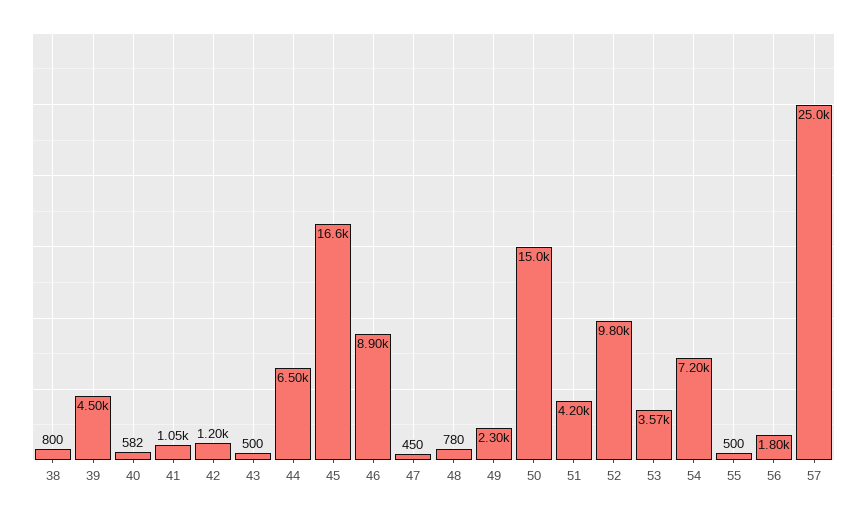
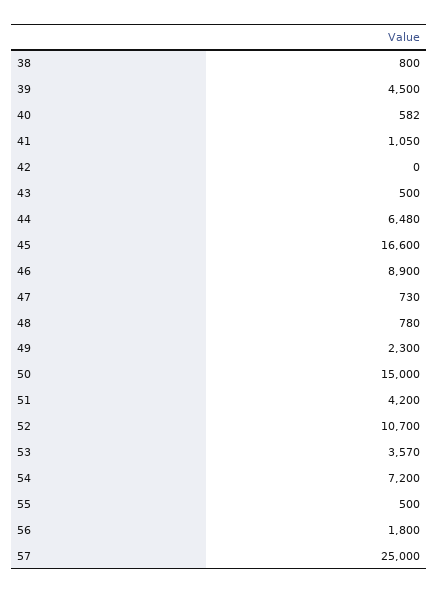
  {
    "38": 800,
    "39": 4500,
    "40": 582,
    "41": 1050,
-   "42": 1200,
+   "42": 0,
    "43": 500,
-   "44": 6500,
+   "44": 6480,
    "45": 16600,
    "46": 8900,
-   "47": 450,
+   "47": 730,
    "48": 780,
    "49": 2300,
    "50": 15000,
    "51": 4200,
-   "52": 9800,
+   "52": 10700,
    "53": 3570,
    "54": 7200,
    "55": 500,
    "56": 1800,
    "57": 25000
  }

